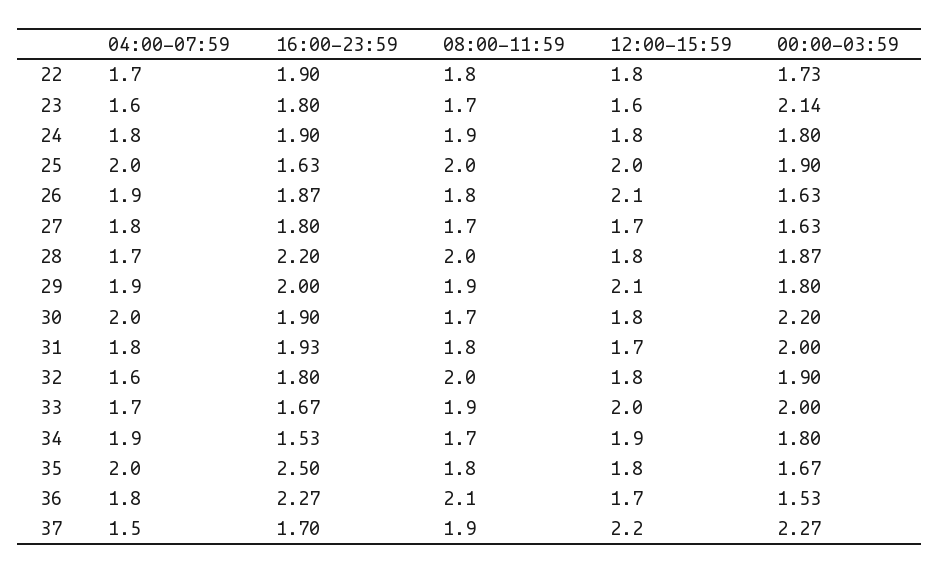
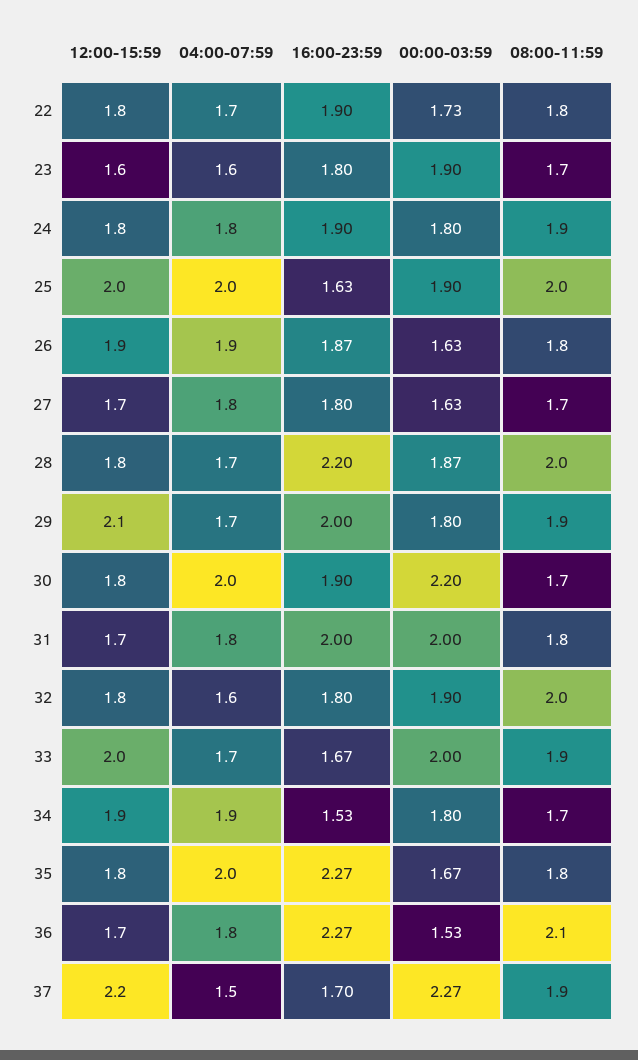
  {
    "04:00-07:59": {
      "22": 1.7,
      "23": 1.6,
      "24": 1.8,
      "25": 2,
      "26": 1.9,
      "27": 1.8,
      "28": 1.7,
-     "29": 1.9,
+     "29": 1.7,
      "30": 2,
      "31": 1.8,
      "32": 1.6,
      "33": 1.7,
      "34": 1.9,
      "35": 2,
      "36": 1.8,
      "37": 1.5
    },
    "16:00-23:59": {
      "22": 1.9,
      "23": 1.8,
      "24": 1.9,
      "25": 1.63,
      "26": 1.87,
      "27": 1.8,
      "28": 2.2,
      "29": 2,
      "30": 1.9,
-     "31": 1.93,
+     "31": 2,
      "32": 1.8,
      "33": 1.67,
      "34": 1.53,
-     "35": 2.5,
+     "35": 2.27,
      "36": 2.27,
      "37": 1.7
    },
    "08:00-11:59": {
      "22": 1.8,
      "23": 1.7,
      "24": 1.9,
      "25": 2,
      "26": 1.8,
      "27": 1.7,
      "28": 2,
      "29": 1.9,
      "30": 1.7,
      "31": 1.8,
      "32": 2,
      "33": 1.9,
      "34": 1.7,
      "35": 1.8,
      "36": 2.1,
      "37": 1.9
    },
    "12:00-15:59": {
      "22": 1.8,
      "23": 1.6,
      "24": 1.8,
      "25": 2,
-     "26": 2.1,
+     "26": 1.9,
      "27": 1.7,
      "28": 1.8,
      "29": 2.1,
      "30": 1.8,
      "31": 1.7,
      "32": 1.8,
      "33": 2,
      "34": 1.9,
      "35": 1.8,
      "36": 1.7,
      "37": 2.2
    },
    "00:00-03:59": {
      "22": 1.73,
-     "23": 2.14,
+     "23": 1.9,
      "24": 1.8,
      "25": 1.9,
      "26": 1.63,
      "27": 1.63,
      "28": 1.87,
      "29": 1.8,
      "30": 2.2,
      "31": 2,
      "32": 1.9,
      "33": 2,
      "34": 1.8,
      "35": 1.67,
      "36": 1.53,
      "37": 2.27
    }
  }

